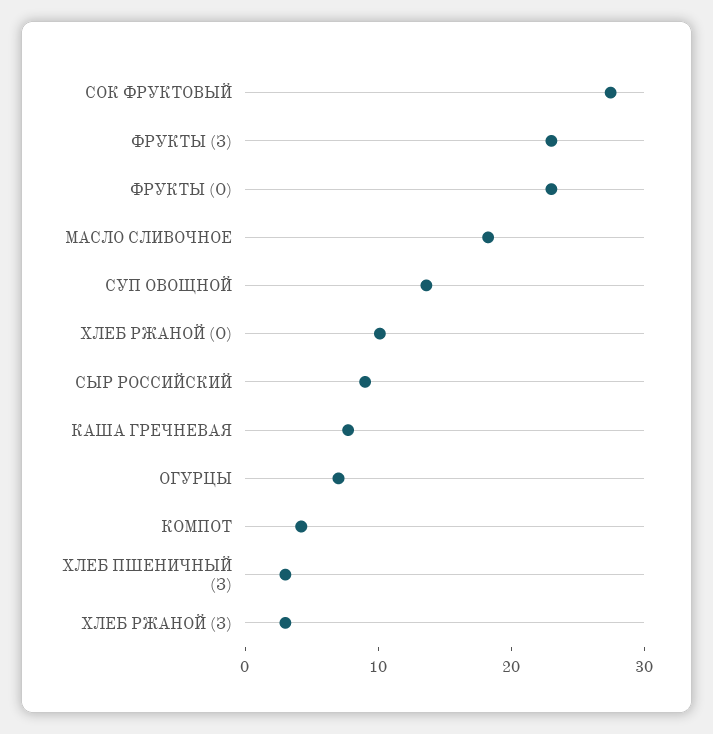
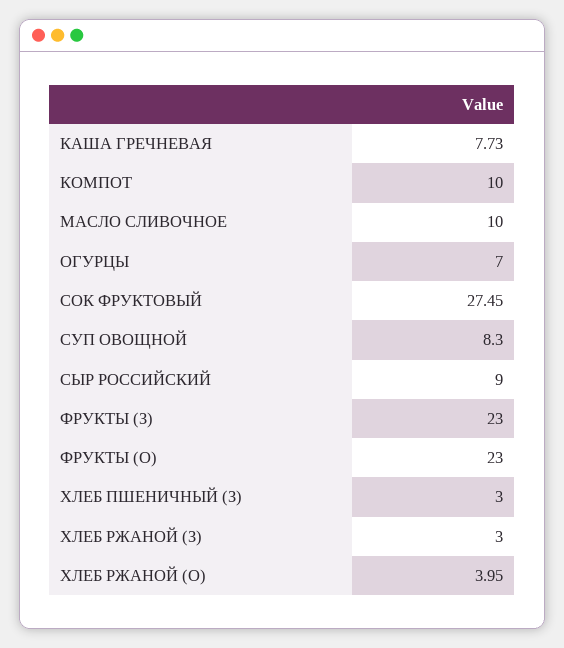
  {
    "СОК ФРУКТОВЫЙ": 27.45,
    "ФРУКТЫ (З)": 23,
    "ФРУКТЫ (О)": 23,
-   "МАСЛО СЛИВОЧНОЕ": 18,
+   "МАСЛО СЛИВОЧНОЕ": 10,
-   "СУП ОВОЩНОЙ": 14,
+   "СУП ОВОЩНОЙ": 8.3,
-   "ХЛЕБ РЖАНОЙ (О)": 10,
+   "ХЛЕБ РЖАНОЙ (О)": 3.95,
    "СЫР РОССИЙСКИЙ": 9,
    "КАША ГРЕЧНЕВАЯ": 7.73,
    "ОГУРЦЫ": 7,
-   "КОМПОТ": 4,
+   "КОМПОТ": 10,
    "ХЛЕБ ПШЕНИЧНЫЙ (З)": 3,
    "ХЛЕБ РЖАНОЙ (З)": 3
  }

